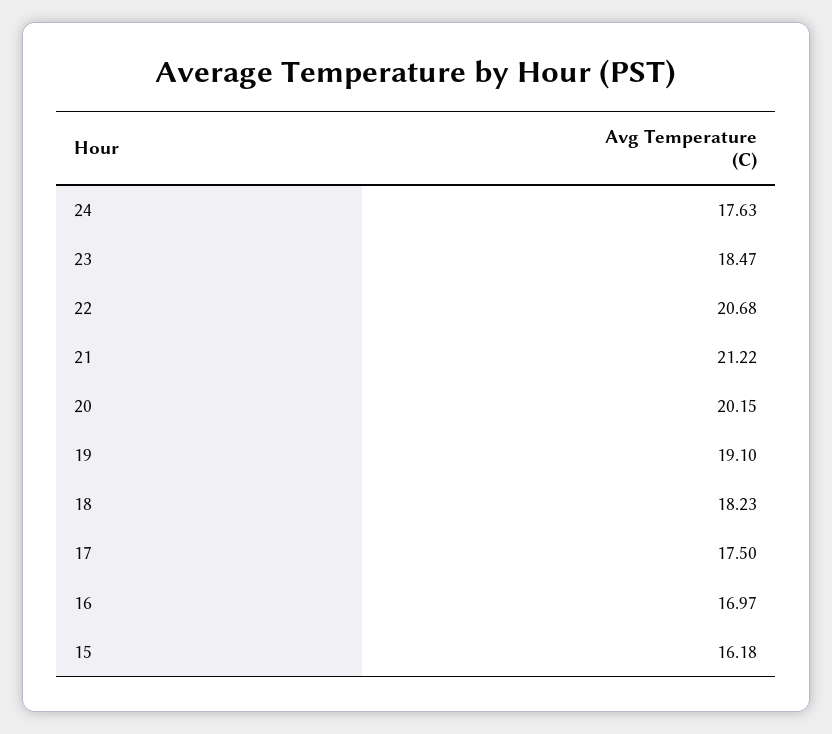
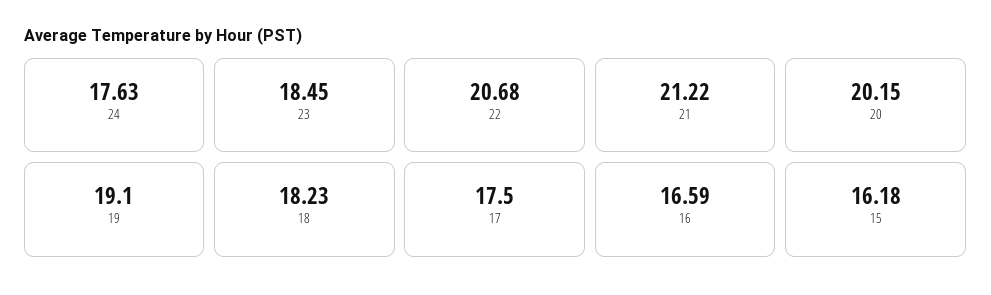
  {
    "24": 17.63,
-   "23": 18.47,
+   "23": 18.45,
    "22": 20.68,
    "21": 21.22,
    "20": 20.15,
    "19": 19.1,
    "18": 18.23,
    "17": 17.5,
-   "16": 16.97,
+   "16": 16.59,
    "15": 16.18
  }

